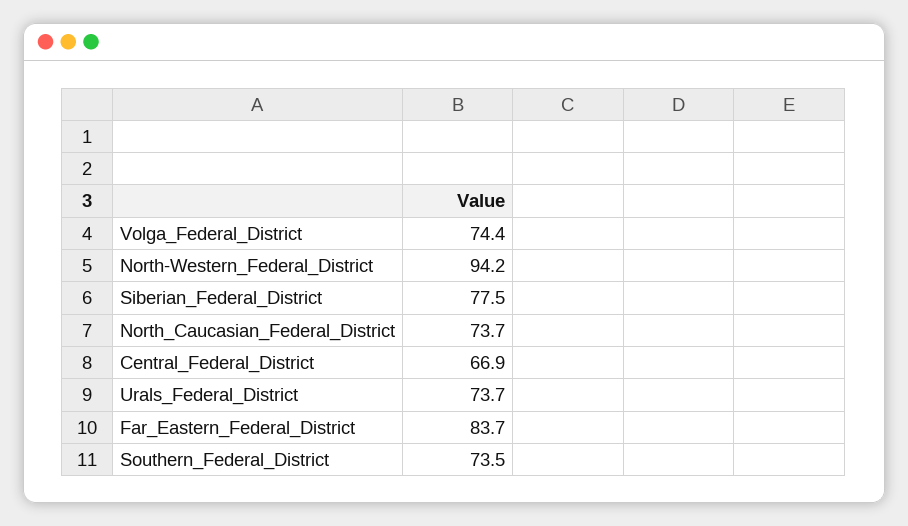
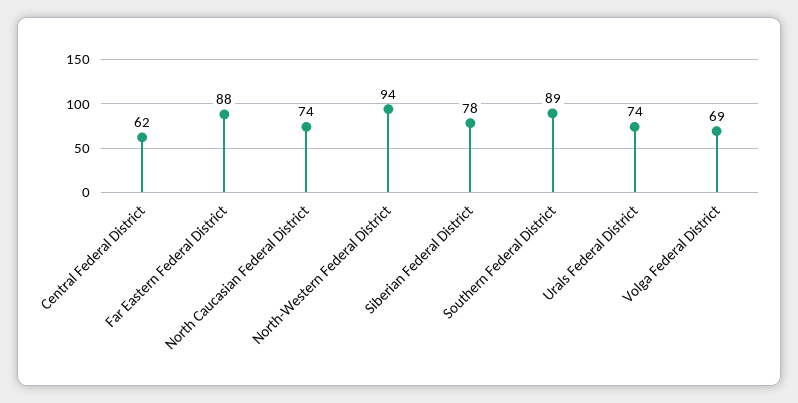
  {
-   "Volga_Federal_District": 74.4,
+   "Volga_Federal_District": 69,
    "North-Western_Federal_District": 94.2,
    "Siberian_Federal_District": 77.5,
    "North_Caucasian_Federal_District": 73.7,
-   "Central_Federal_District": 66.9,
+   "Central_Federal_District": 62,
    "Urals_Federal_District": 73.7,
-   "Far_Eastern_Federal_District": 83.7,
+   "Far_Eastern_Federal_District": 88,
-   "Southern_Federal_District": 73.5
+   "Southern_Federal_District": 89
  }

